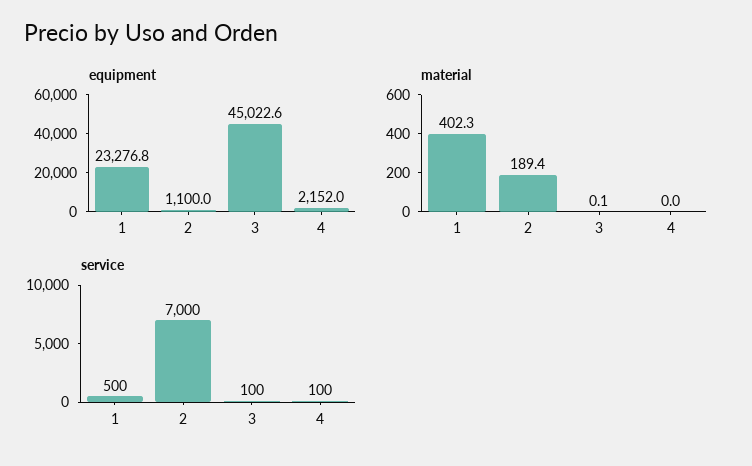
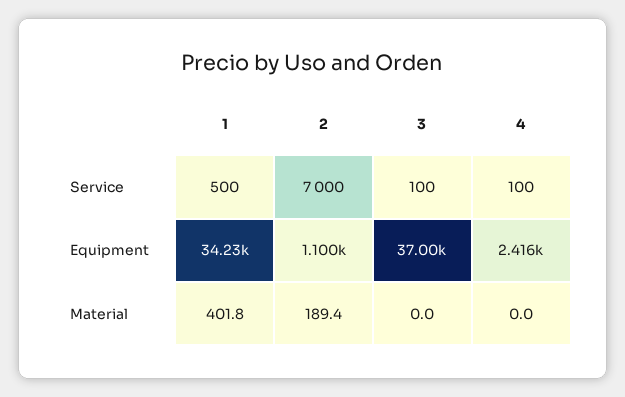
  {
    "equipment": {
-     "1": 23276.8,
+     "1": 34230,
      "2": 1100,
-     "3": 45022.6,
+     "3": 37000,
-     "4": 2152
+     "4": 2416
    },
    "material": {
-     "1": 402.3,
+     "1": 401.8,
      "2": 189.4,
-     "3": 0.1,
+     "3": 0,
      "4": 0
    },
    "service": {
      "1": 500,
      "2": 7000,
      "3": 100,
      "4": 100
    }
  }

